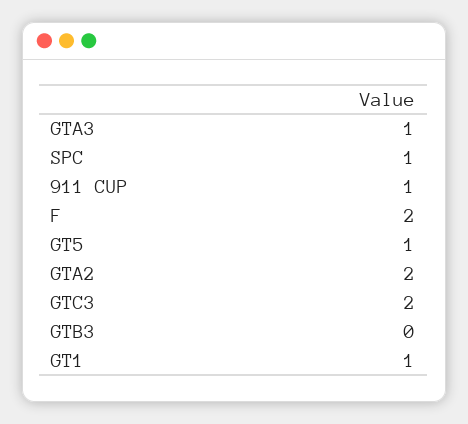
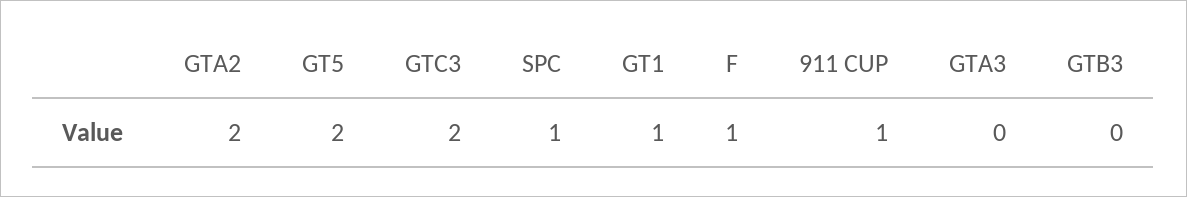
  {
-   "GTA3": 1,
+   "GTA3": 0,
    "SPC": 1,
    "911 CUP": 1,
-   "F": 2,
+   "F": 1,
-   "GT5": 1,
+   "GT5": 2,
    "GTA2": 2,
    "GTC3": 2,
    "GTB3": 0,
    "GT1": 1
  }

